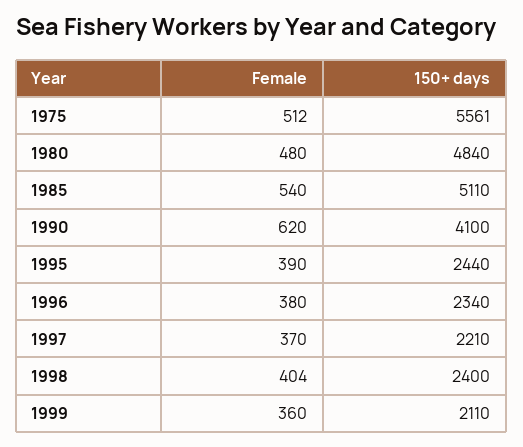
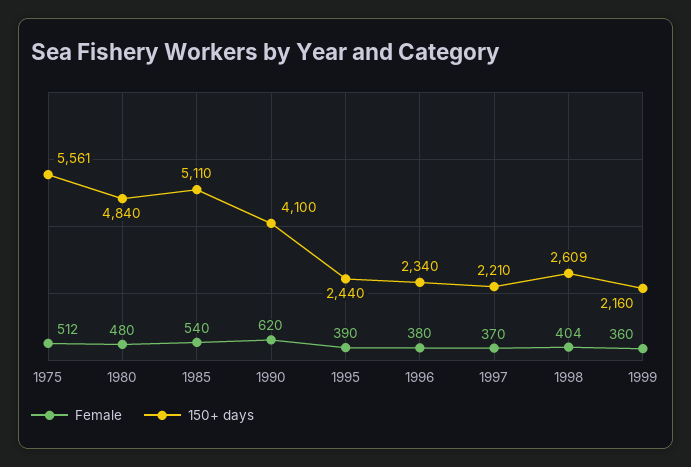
  {
    "Female": {
      "1975": 512,
      "1980": 480,
      "1985": 540,
      "1990": 620,
      "1995": 390,
      "1996": 380,
      "1997": 370,
      "1998": 404,
      "1999": 360
    },
    "150+ days": {
      "1975": 5561,
      "1980": 4840,
      "1985": 5110,
      "1990": 4100,
      "1995": 2440,
      "1996": 2340,
      "1997": 2210,
-     "1998": 2400,
+     "1998": 2609,
-     "1999": 2110
+     "1999": 2160
    }
  }

